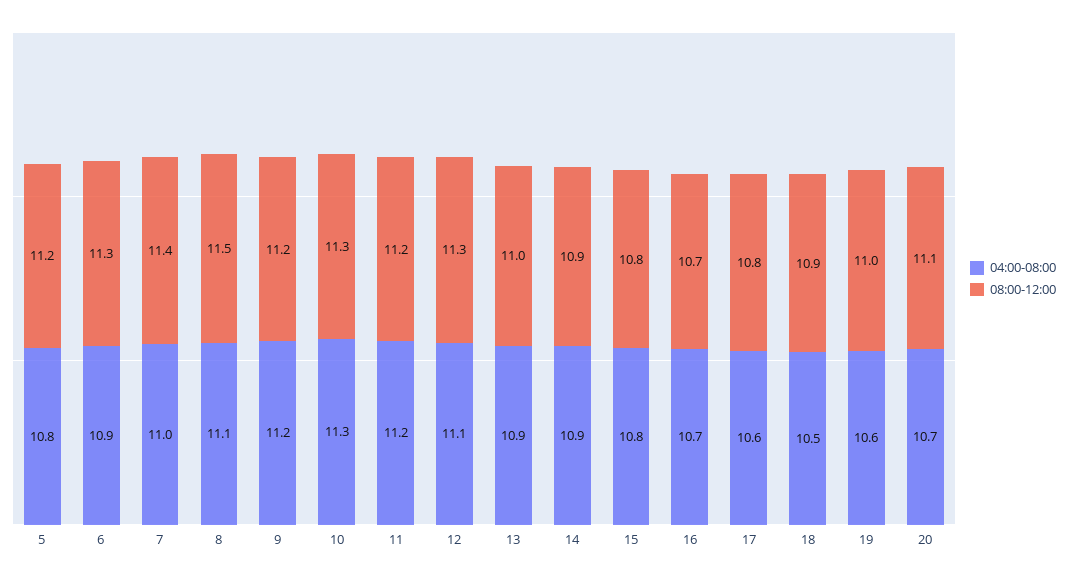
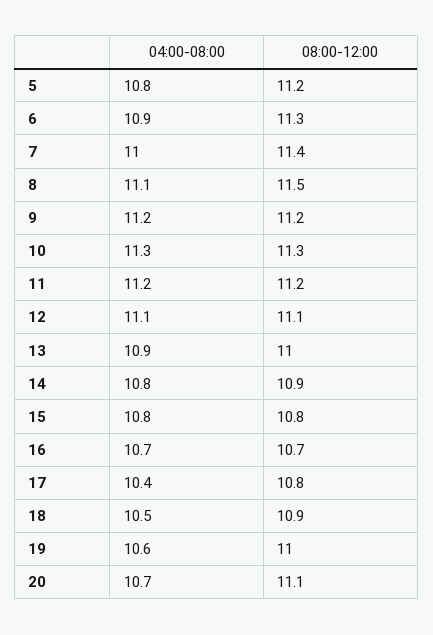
  {
    "04:00-08:00": {
      "5": 10.8,
      "6": 10.9,
      "7": 11,
      "8": 11.1,
      "9": 11.2,
      "10": 11.3,
      "11": 11.2,
      "12": 11.1,
      "13": 10.9,
-     "14": 10.9,
+     "14": 10.8,
      "15": 10.8,
      "16": 10.7,
-     "17": 10.6,
+     "17": 10.4,
      "18": 10.5,
      "19": 10.6,
      "20": 10.7
    },
    "08:00-12:00": {
      "5": 11.2,
      "6": 11.3,
      "7": 11.4,
      "8": 11.5,
      "9": 11.2,
      "10": 11.3,
      "11": 11.2,
-     "12": 11.3,
+     "12": 11.1,
      "13": 11,
      "14": 10.9,
      "15": 10.8,
      "16": 10.7,
      "17": 10.8,
      "18": 10.9,
      "19": 11,
      "20": 11.1
    }
  }

